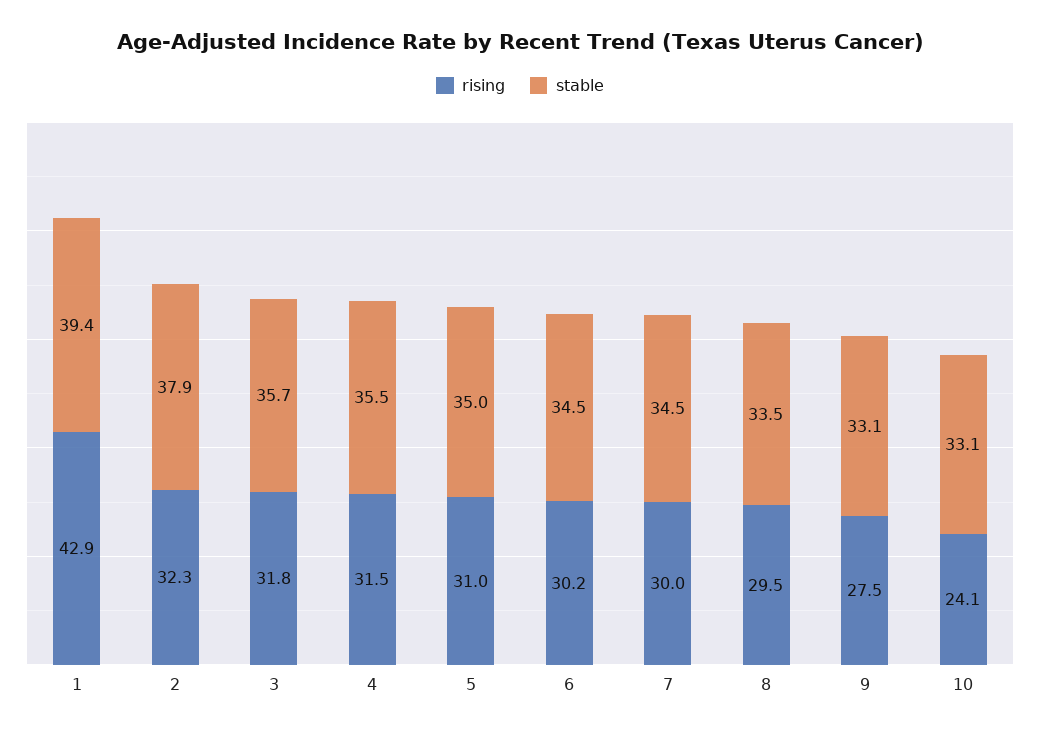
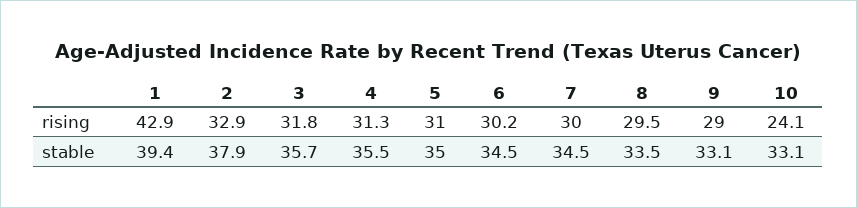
  {
    "rising": {
      "1": 42.9,
-     "2": 32.3,
+     "2": 32.9,
      "3": 31.8,
-     "4": 31.5,
+     "4": 31.3,
      "5": 31,
      "6": 30.2,
      "7": 30,
      "8": 29.5,
-     "9": 27.5,
+     "9": 29,
      "10": 24.1
    },
    "stable": {
      "1": 39.4,
      "2": 37.9,
      "3": 35.7,
      "4": 35.5,
      "5": 35,
      "6": 34.5,
      "7": 34.5,
      "8": 33.5,
      "9": 33.1,
      "10": 33.1
    }
  }

